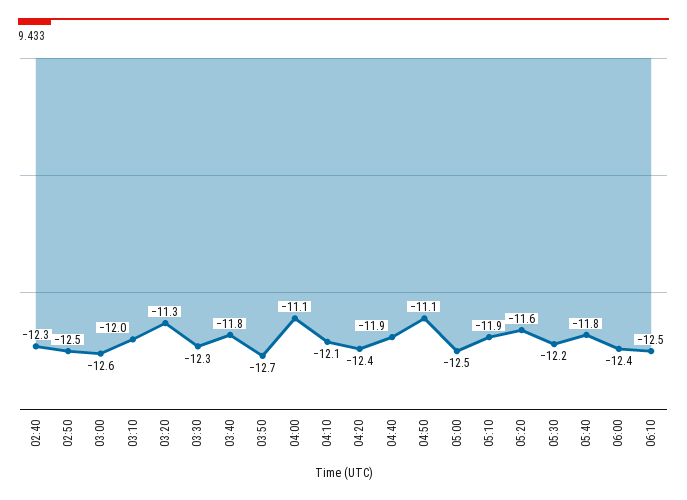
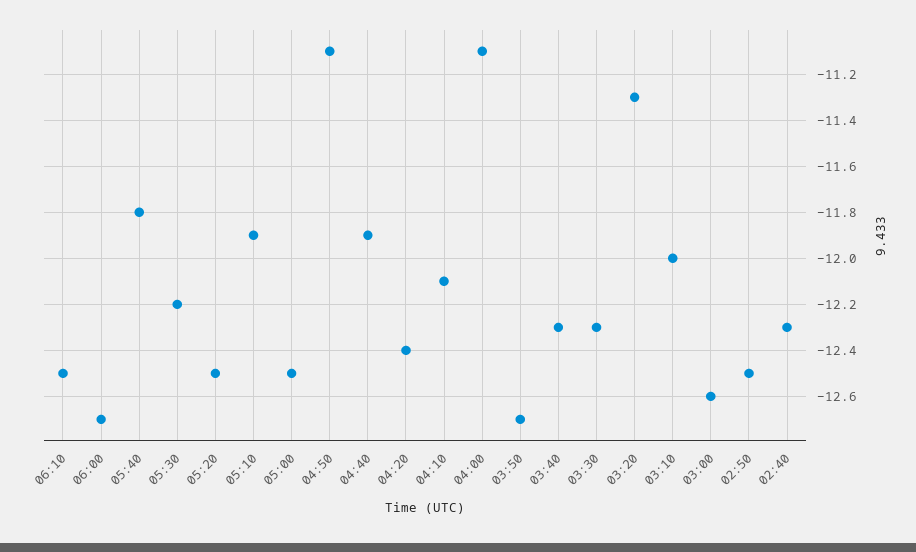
  {
    "02:40": -12.3,
    "02:50": -12.5,
    "03:00": -12.6,
    "03:10": -12,
    "03:20": -11.3,
    "03:30": -12.3,
-   "03:40": -11.8,
+   "03:40": -12.3,
    "03:50": -12.7,
    "04:00": -11.1,
    "04:10": -12.1,
    "04:20": -12.4,
    "04:40": -11.9,
    "04:50": -11.1,
    "05:00": -12.5,
    "05:10": -11.9,
-   "05:20": -11.6,
+   "05:20": -12.5,
    "05:30": -12.2,
    "05:40": -11.8,
-   "06:00": -12.4,
+   "06:00": -12.7,
    "06:10": -12.5
  }

